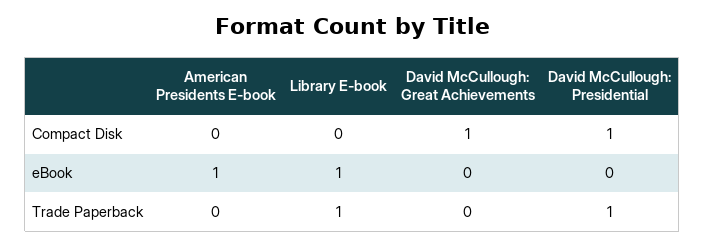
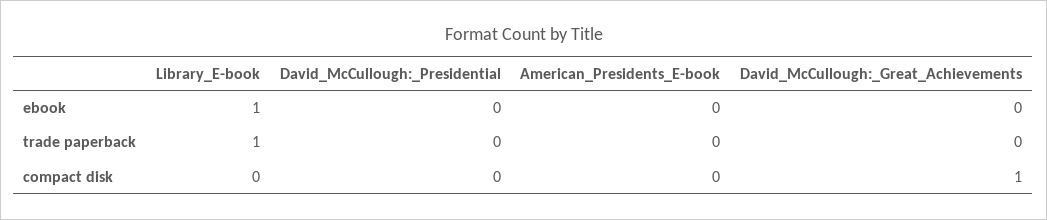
  {
    "American Presidents E-book": {
      "Compact Disk": 0,
-     "eBook": 1,
+     "eBook": 0,
      "Trade Paperback": 0
    },
    "Library E-book": {
      "Compact Disk": 0,
      "eBook": 1,
      "Trade Paperback": 1
    },
    "David McCullough: Great Achievements": {
      "Compact Disk": 1,
      "eBook": 0,
      "Trade Paperback": 0
    },
    "David McCullough: Presidential": {
-     "Compact Disk": 1,
+     "Compact Disk": 0,
      "eBook": 0,
-     "Trade Paperback": 1
+     "Trade Paperback": 0
    }
  }

